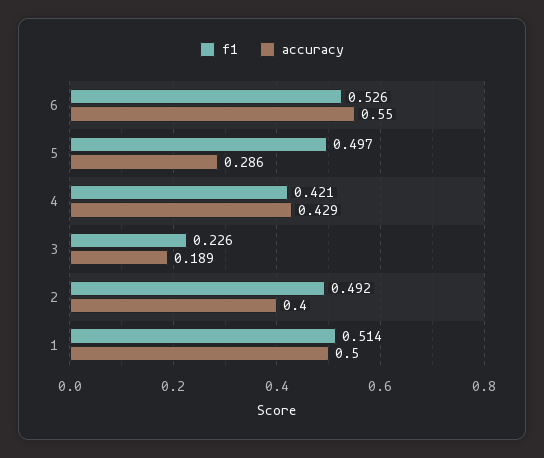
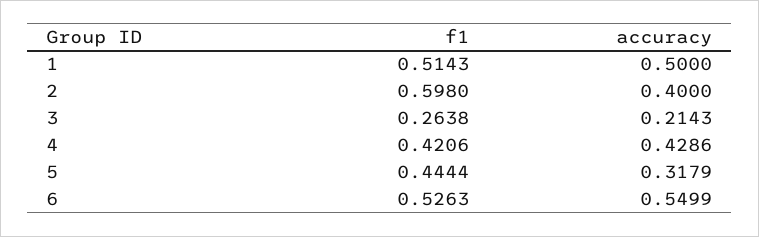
  {
    "f1": {
      "6": 0.5263,
-     "5": 0.497,
+     "5": 0.4444,
      "4": 0.4206,
-     "3": 0.226,
+     "3": 0.2638,
-     "2": 0.492,
+     "2": 0.598,
      "1": 0.5143
    },
    "accuracy": {
      "6": 0.5499,
-     "5": 0.286,
+     "5": 0.3179,
      "4": 0.4286,
-     "3": 0.189,
+     "3": 0.2143,
      "2": 0.4,
      "1": 0.5
    }
  }

